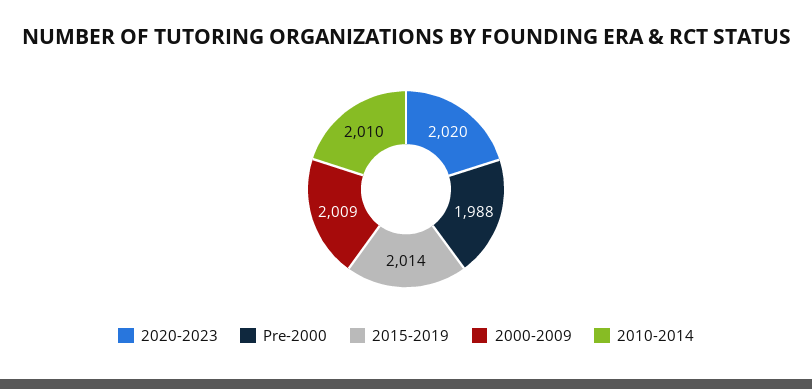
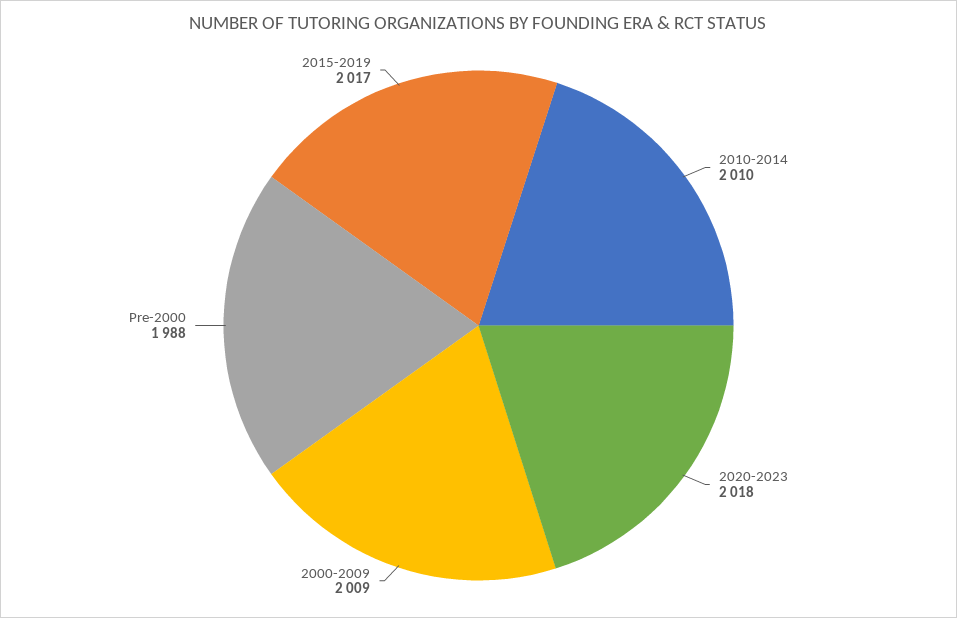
  {
-   "2020-2023": 2020,
+   "2020-2023": 2018,
    "Pre-2000": 1988,
-   "2015-2019": 2014,
+   "2015-2019": 2017,
    "2000-2009": 2009,
    "2010-2014": 2010
  }

